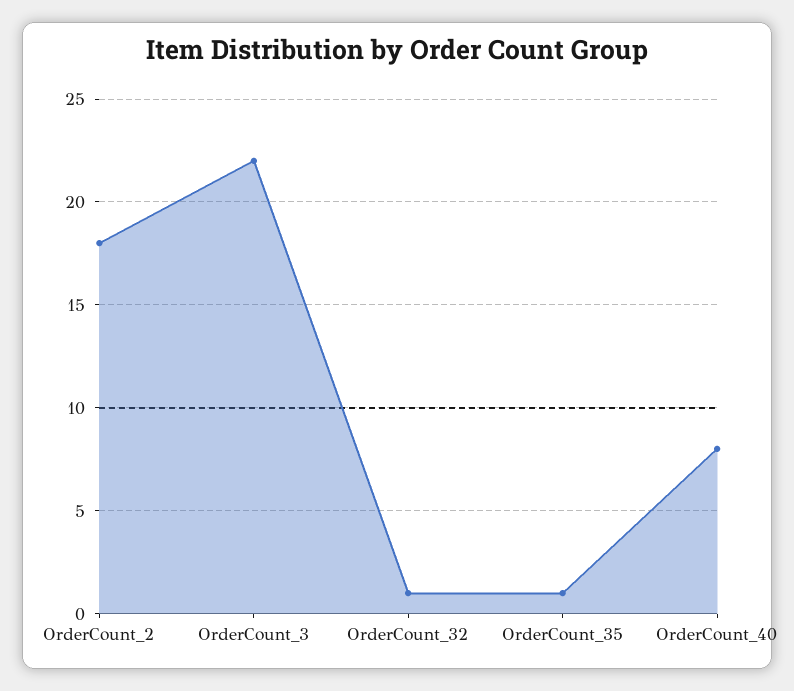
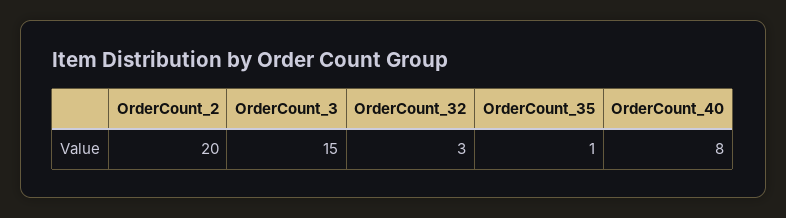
  {
-   "OrderCount_2": 18,
+   "OrderCount_2": 20,
-   "OrderCount_3": 22,
+   "OrderCount_3": 15,
-   "OrderCount_32": 1,
+   "OrderCount_32": 3,
    "OrderCount_35": 1,
    "OrderCount_40": 8
  }

